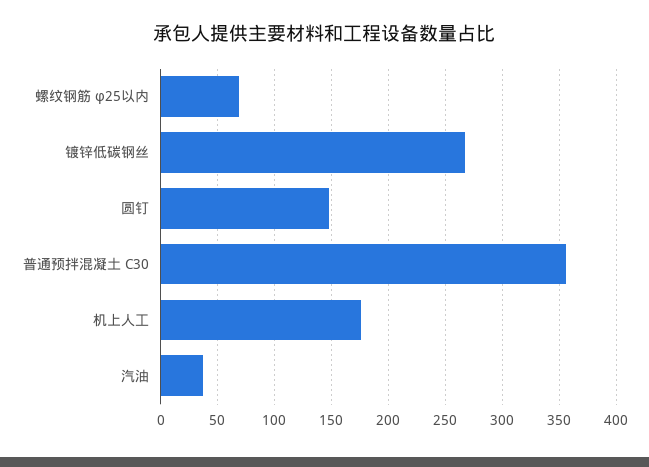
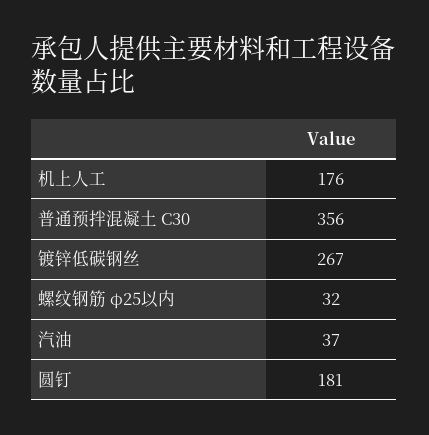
  {
-   "螺纹钢筋 φ25以内": 70,
+   "螺纹钢筋 φ25以内": 32,
    "镀锌低碳钢丝": 267,
-   "圆钉": 150,
+   "圆钉": 181,
    "普通预拌混凝土 C30": 356,
    "机上人工": 176,
    "汽油": 37
  }

